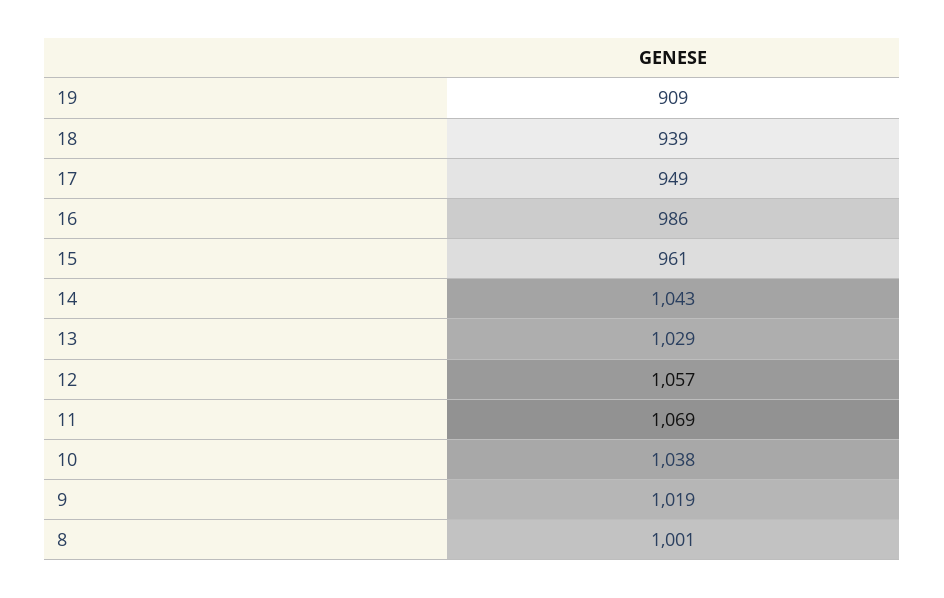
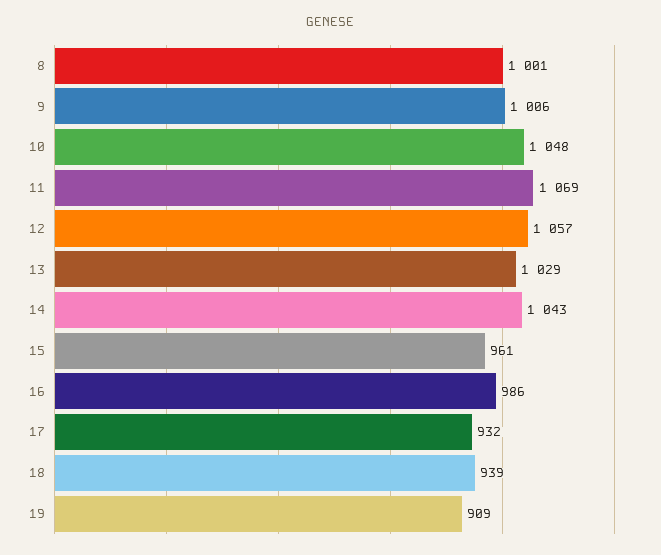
  {
    "19": 909,
    "18": 939,
-   "17": 949,
+   "17": 932,
    "16": 986,
    "15": 961,
    "14": 1043,
    "13": 1029,
    "12": 1057,
    "11": 1069,
-   "10": 1038,
+   "10": 1048,
-   "9": 1019,
+   "9": 1006,
    "8": 1001
  }

